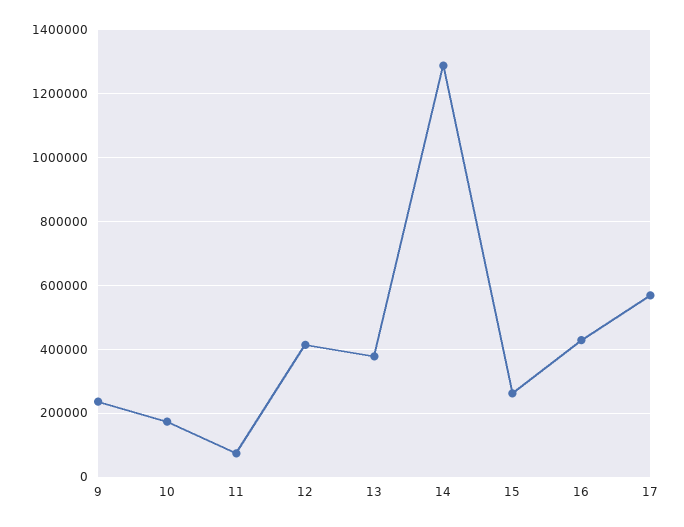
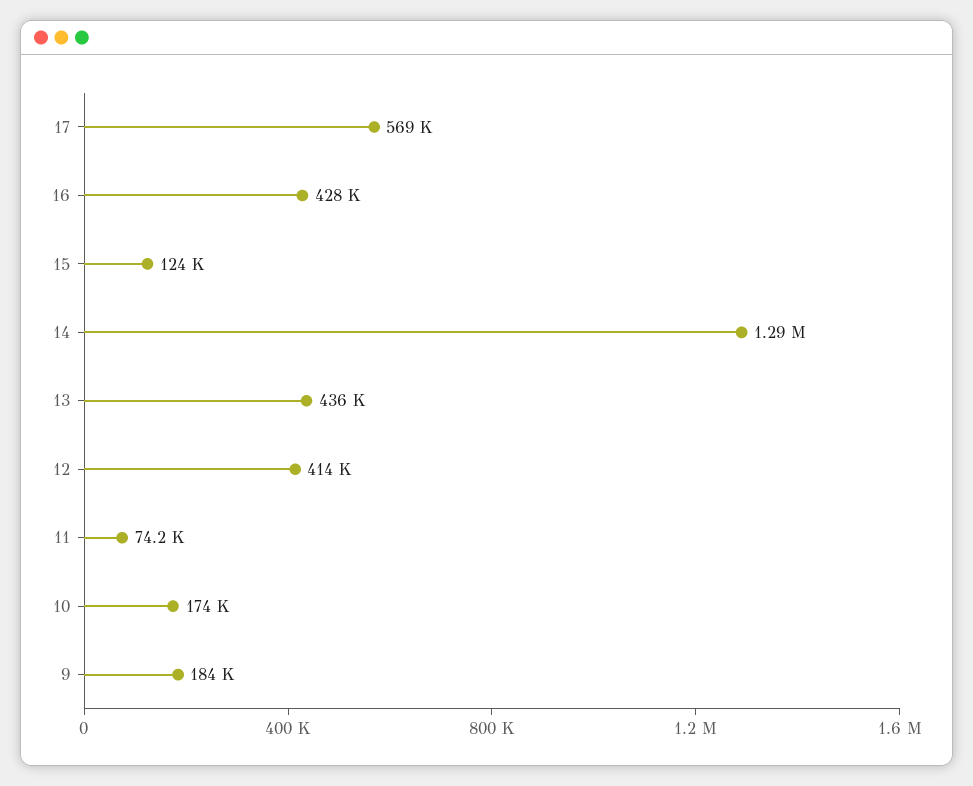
  {
-   "9": 240000,
+   "9": 184000,
    "10": 174000,
    "11": 74200,
    "12": 414000,
-   "13": 380000,
+   "13": 436000,
    "14": 1290000,
-   "15": 260000,
+   "15": 124000,
    "16": 428000,
    "17": 569000
  }

